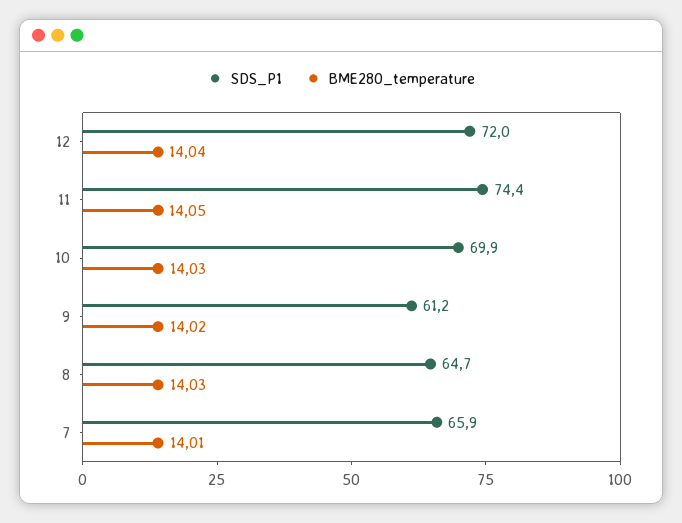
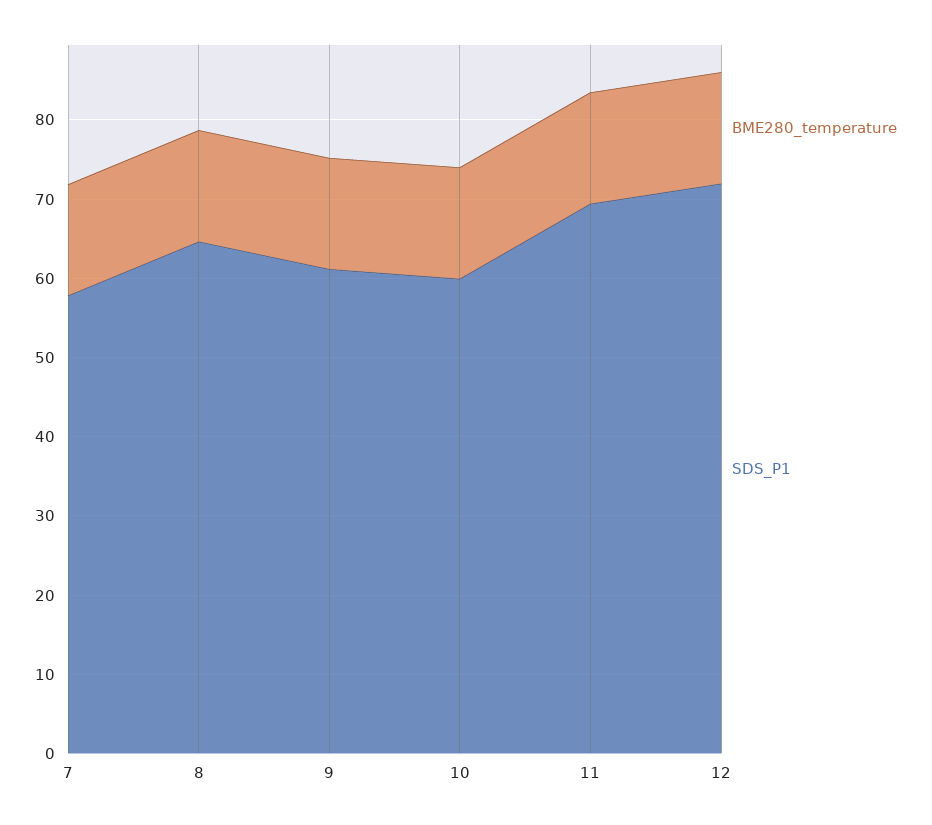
  {
    "SDS_P1": {
      "12": 72,
-     "11": 74.4,
+     "11": 70,
-     "10": 69.9,
+     "10": 60,
      "9": 61.2,
      "8": 64.7,
-     "7": 65.9
+     "7": 58
    },
    "BME280_temperature": {
      "12": 14.04,
      "11": 14.05,
      "10": 14.03,
      "9": 14.02,
      "8": 14.03,
      "7": 14.01
    }
  }

